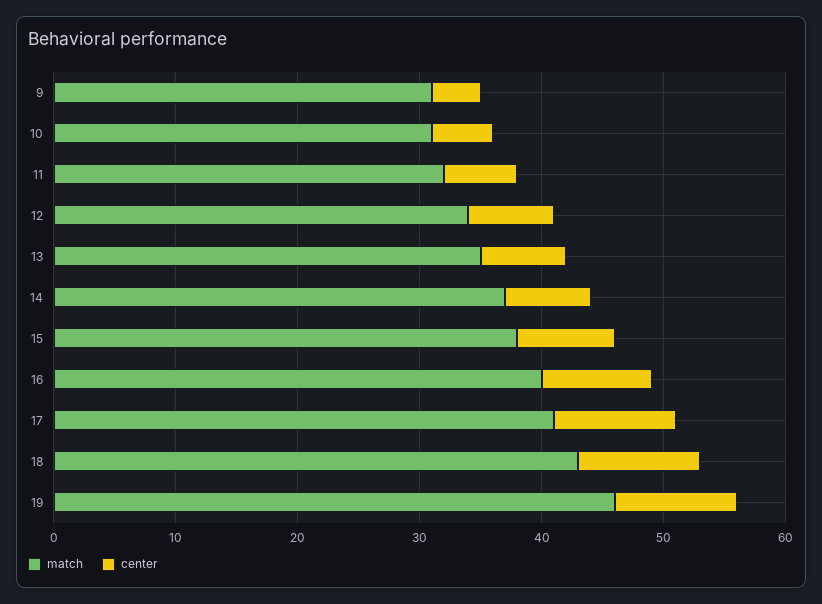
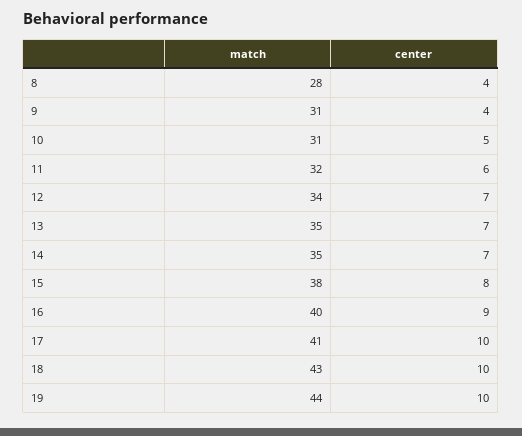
  {
    "match": {
      "9": 31,
      "10": 31,
      "11": 32,
      "12": 34,
      "13": 35,
-     "14": 37,
+     "14": 35,
      "15": 38,
      "16": 40,
      "17": 41,
      "18": 43,
-     "19": 46
+     "19": 44,
+     "8": 28
    },
    "center": {
      "9": 4,
      "10": 5,
      "11": 6,
      "12": 7,
      "13": 7,
      "14": 7,
      "15": 8,
      "16": 9,
      "17": 10,
      "18": 10,
-     "19": 10
+     "19": 10,
+     "8": 4
    }
  }

